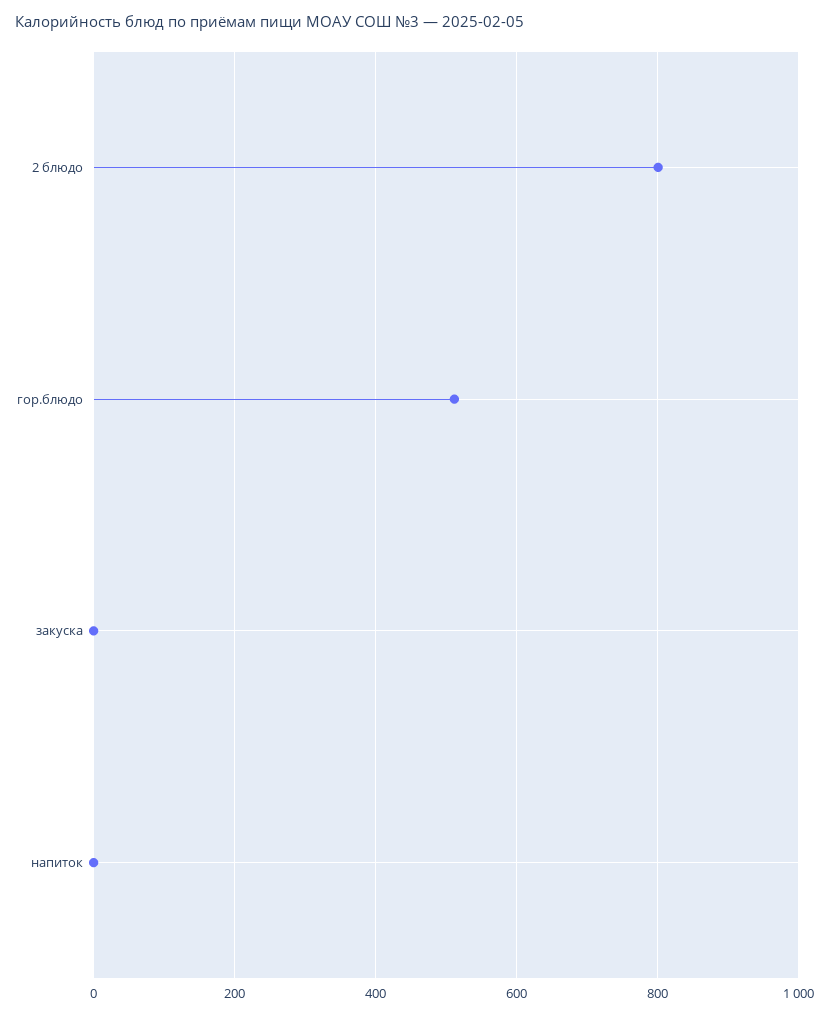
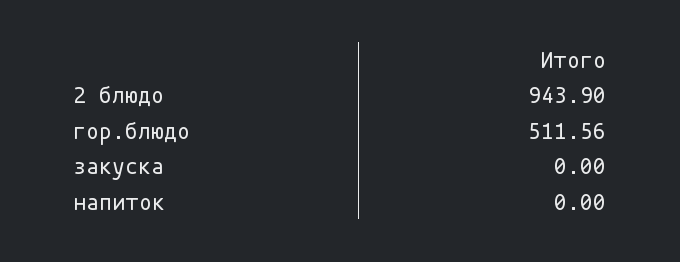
  {
-   "2 блюдо": 800,
+   "2 блюдо": 943.9,
    "гор.блюдо": 511.56,
    "закуска": 0,
    "напиток": 0
  }

